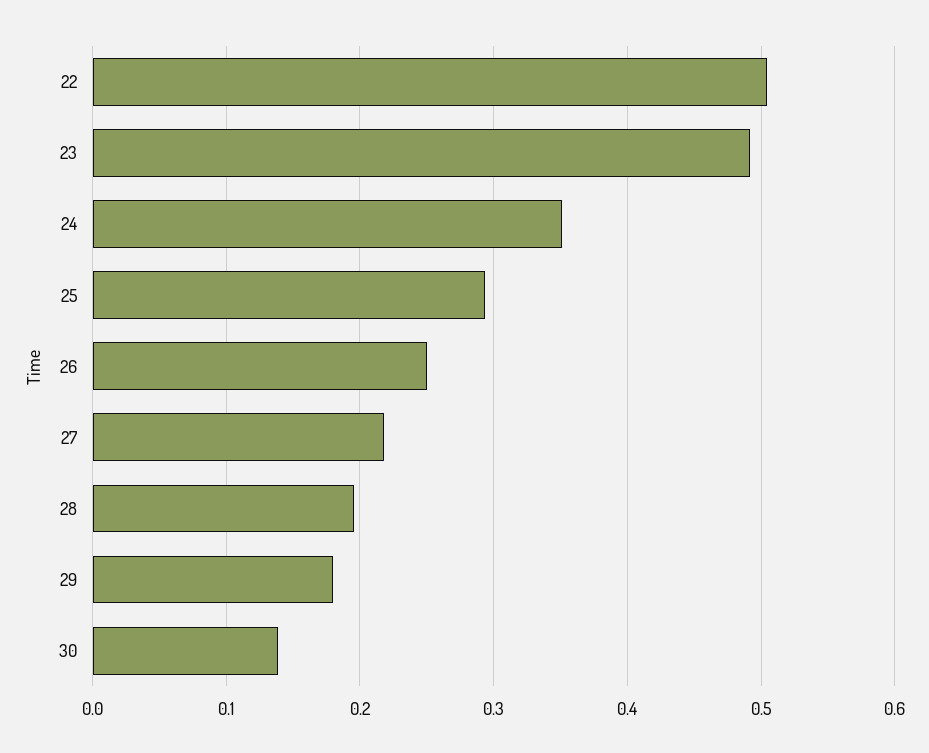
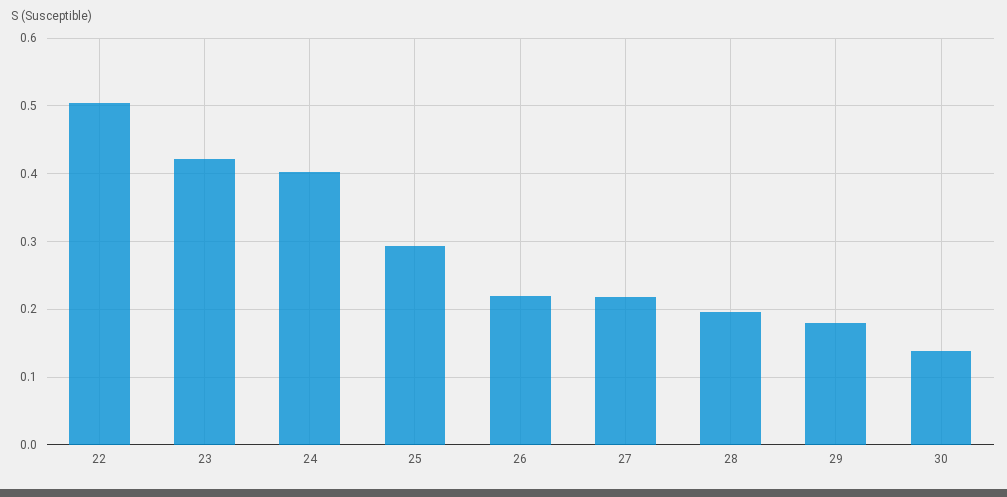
  {
    "22": 0.5,
-   "23": 0.49,
+   "23": 0.42,
-   "24": 0.35,
+   "24": 0.4,
    "25": 0.29,
-   "26": 0.25,
+   "26": 0.22,
    "27": 0.22,
    "28": 0.2,
    "29": 0.18,
    "30": 0.14
  }

